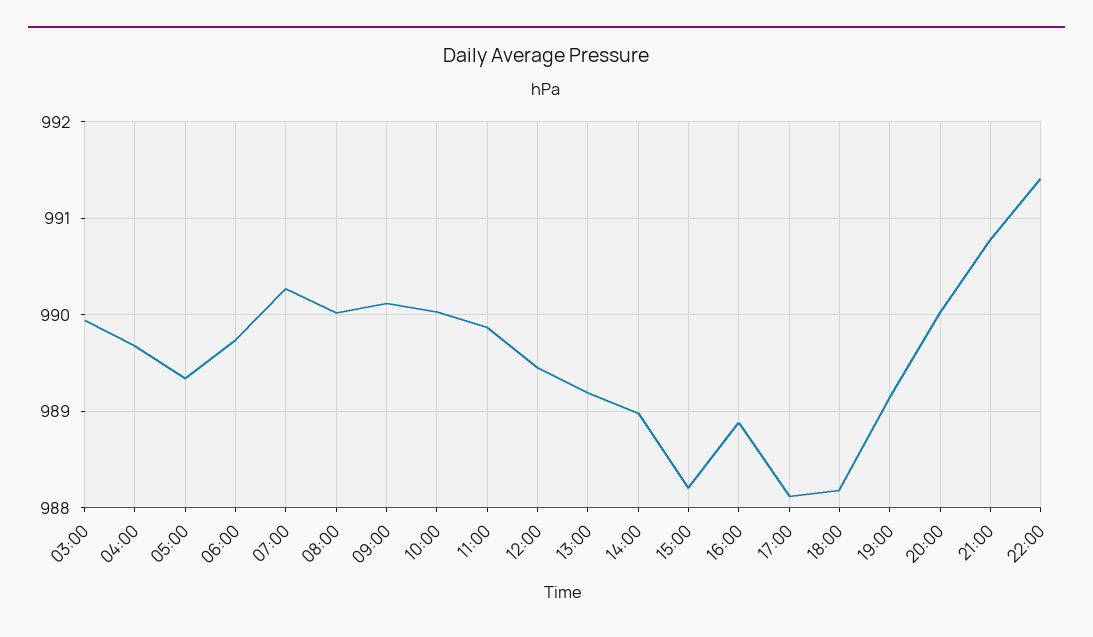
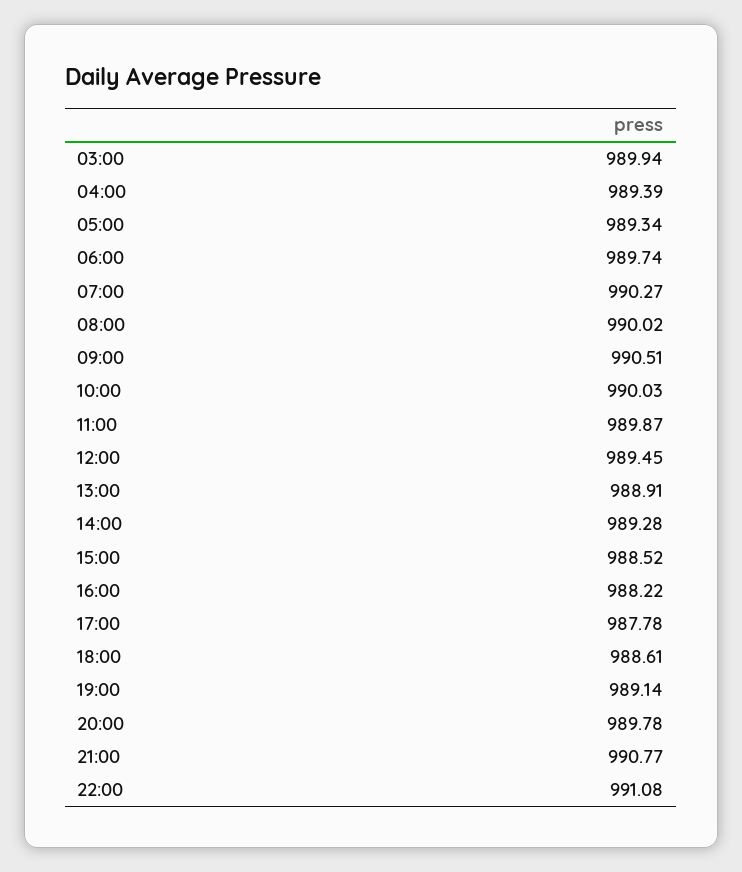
  {
    "03:00": 989.94,
-   "04:00": 989.7,
+   "04:00": 989.39,
    "05:00": 989.34,
    "06:00": 989.74,
    "07:00": 990.27,
    "08:00": 990.02,
-   "09:00": 990.1,
+   "09:00": 990.51,
    "10:00": 990.03,
    "11:00": 989.87,
    "12:00": 989.45,
-   "13:00": 989.2,
+   "13:00": 988.91,
-   "14:00": 989,
+   "14:00": 989.28,
-   "15:00": 988.2,
+   "15:00": 988.52,
-   "16:00": 988.9,
+   "16:00": 988.22,
-   "17:00": 988.1,
+   "17:00": 987.78,
-   "18:00": 988.2,
+   "18:00": 988.61,
    "19:00": 989.14,
-   "20:00": 990,
+   "20:00": 989.78,
    "21:00": 990.77,
-   "22:00": 991.4
+   "22:00": 991.08
  }

